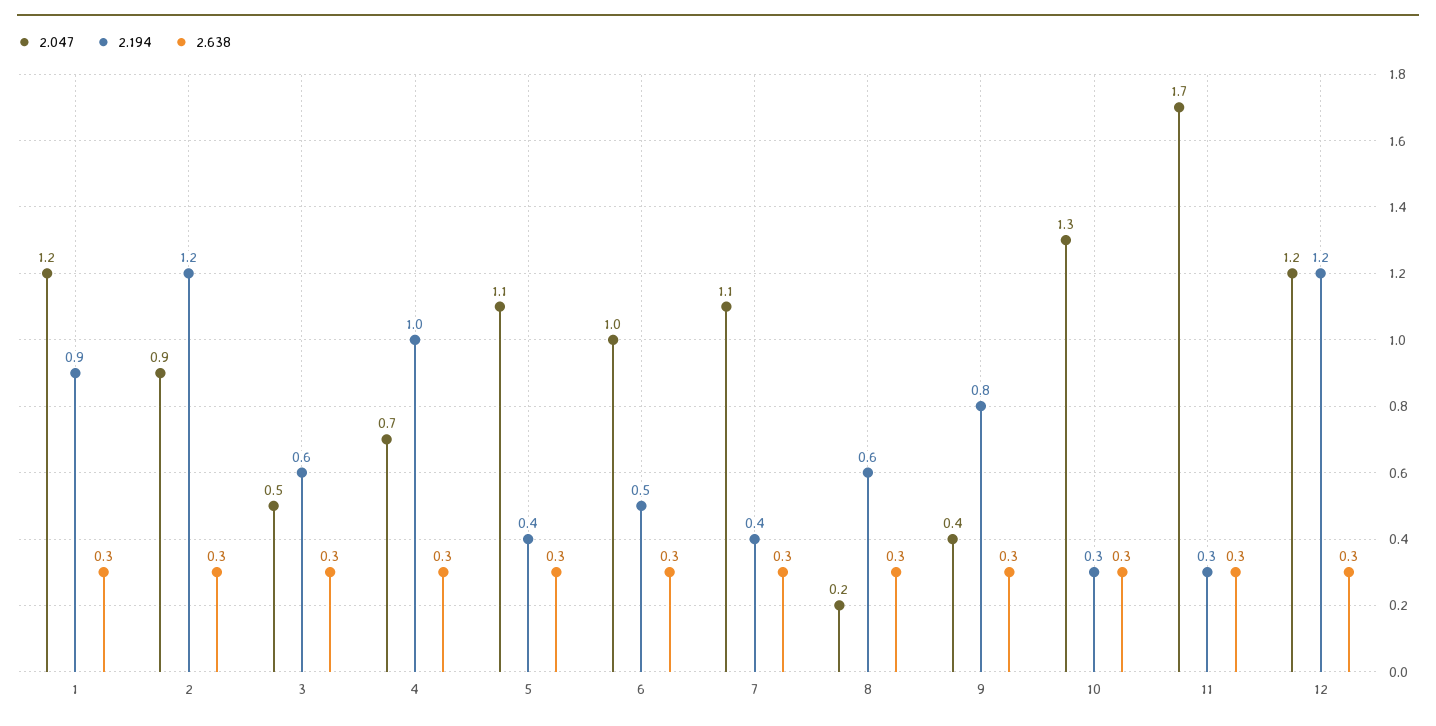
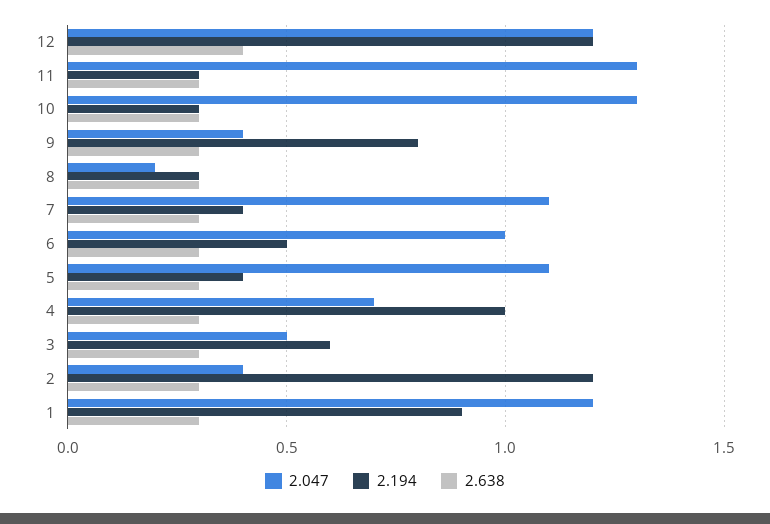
  {
    "2.047": {
      "1": 1.2,
-     "2": 0.9,
+     "2": 0.4,
      "3": 0.5,
      "4": 0.7,
      "5": 1.1,
      "6": 1,
      "7": 1.1,
      "8": 0.2,
      "9": 0.4,
      "10": 1.3,
-     "11": 1.7,
+     "11": 1.3,
      "12": 1.2
    },
    "2.194": {
      "1": 0.9,
      "2": 1.2,
      "3": 0.6,
      "4": 1,
      "5": 0.4,
      "6": 0.5,
      "7": 0.4,
-     "8": 0.6,
+     "8": 0.3,
      "9": 0.8,
      "10": 0.3,
      "11": 0.3,
      "12": 1.2
    },
    "2.638": {
      "1": 0.3,
      "2": 0.3,
      "3": 0.3,
      "4": 0.3,
      "5": 0.3,
      "6": 0.3,
      "7": 0.3,
      "8": 0.3,
      "9": 0.3,
      "10": 0.3,
      "11": 0.3,
-     "12": 0.3
+     "12": 0.4
    }
  }

